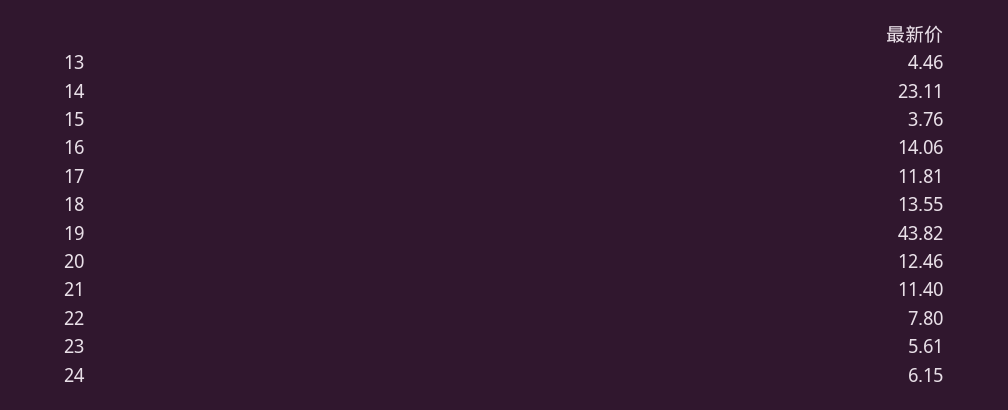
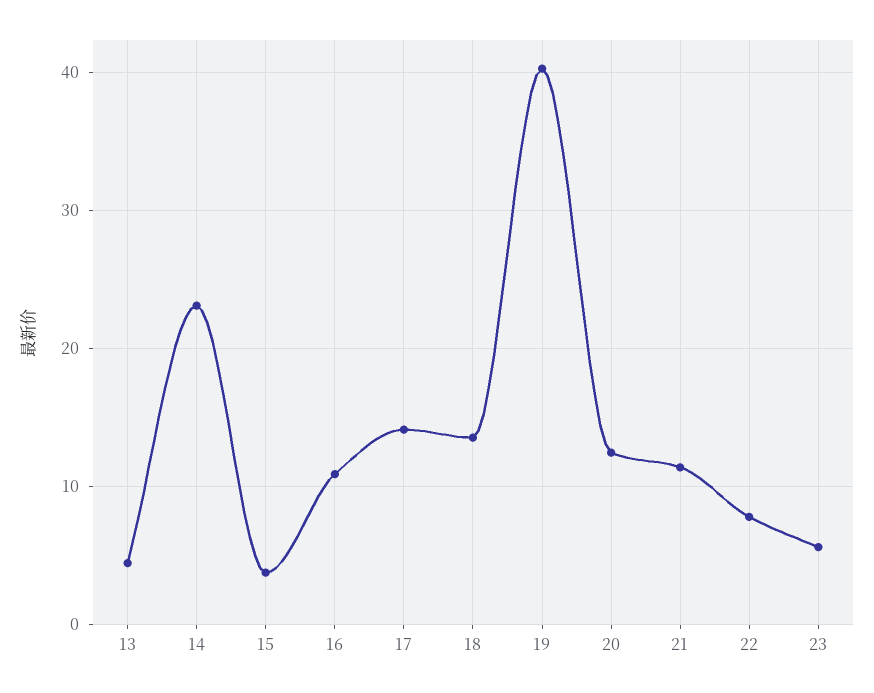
  {
    "13": 4.46,
    "14": 23.11,
    "15": 3.76,
-   "16": 14.06,
+   "16": 11,
-   "17": 11.81,
+   "17": 14,
    "18": 13.55,
-   "19": 43.82,
+   "19": 40,
    "20": 12.46,
    "21": 11.4,
    "22": 7.8,
-   "23": 5.61,
+   "23": 5.61
-   "24": 6.15
  }

